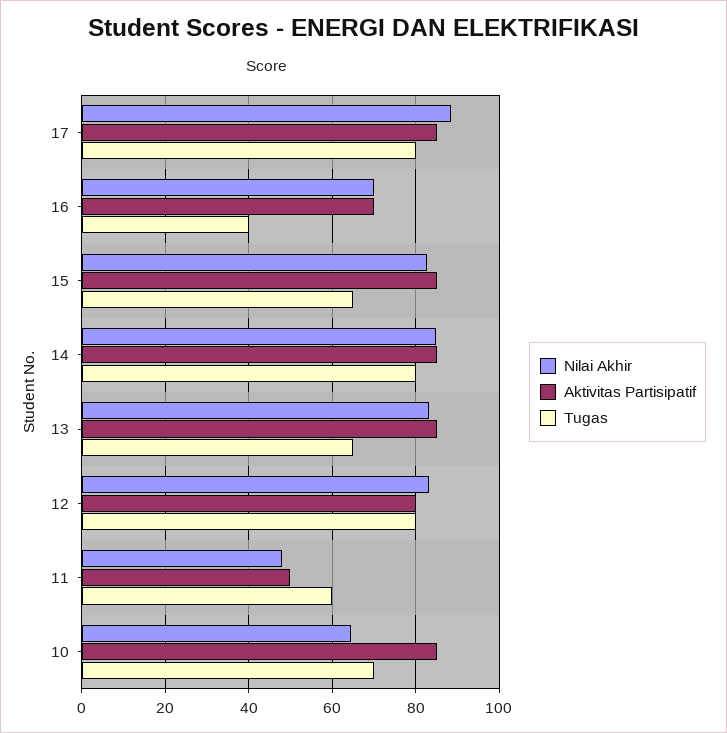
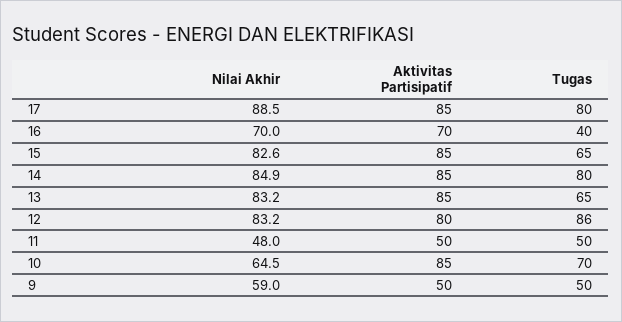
  {
    "Nilai Akhir": {
      "17": 88.5,
      "16": 70,
      "15": 82.6,
      "14": 84.9,
      "13": 83.2,
      "12": 83.2,
      "11": 48,
-     "10": 64.5
+     "10": 64.5,
+     "9": 59
    },
    "Aktivitas Partisipatif": {
      "17": 85,
      "16": 70,
      "15": 85,
      "14": 85,
      "13": 85,
      "12": 80,
      "11": 50,
-     "10": 85
+     "10": 85,
+     "9": 50
    },
    "Tugas": {
      "17": 80,
      "16": 40,
      "15": 65,
      "14": 80,
      "13": 65,
-     "12": 80,
+     "12": 86,
-     "11": 60,
+     "11": 50,
-     "10": 70
+     "10": 70,
+     "9": 50
    }
  }

